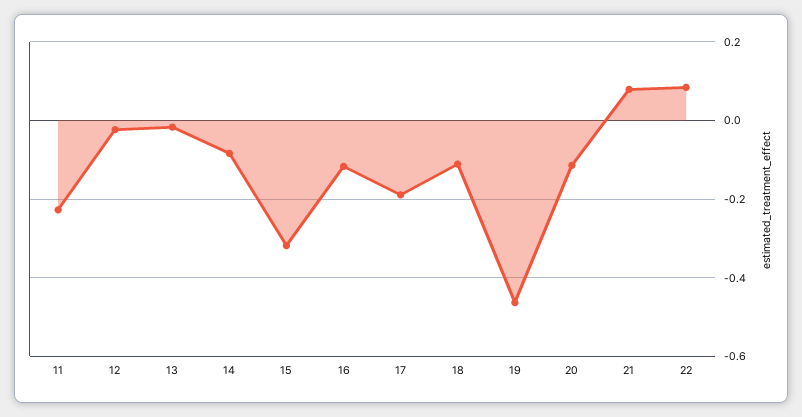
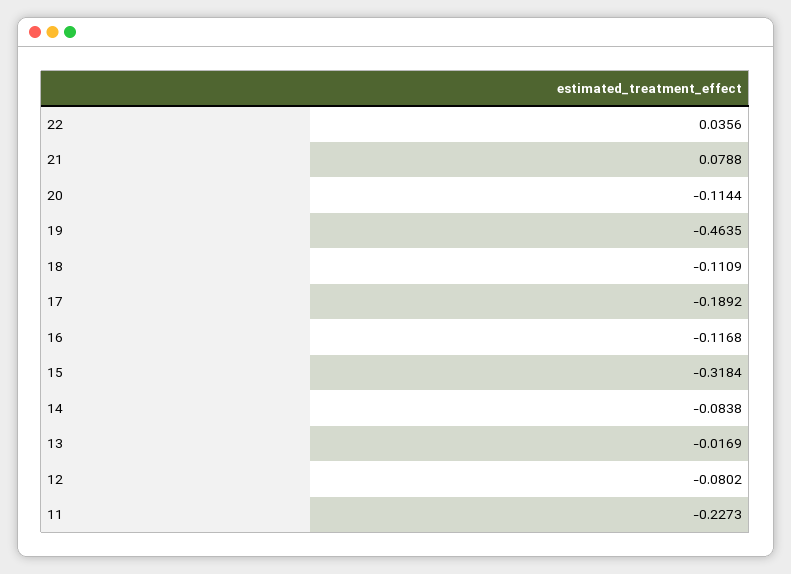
  {
    "11": -0.2273,
-   "12": -0.02,
+   "12": -0.0802,
    "13": -0.0169,
    "14": -0.0838,
    "15": -0.3184,
    "16": -0.1168,
    "17": -0.1892,
    "18": -0.1109,
    "19": -0.4635,
    "20": -0.1144,
    "21": 0.0788,
-   "22": 0.08
+   "22": 0.0356
  }

